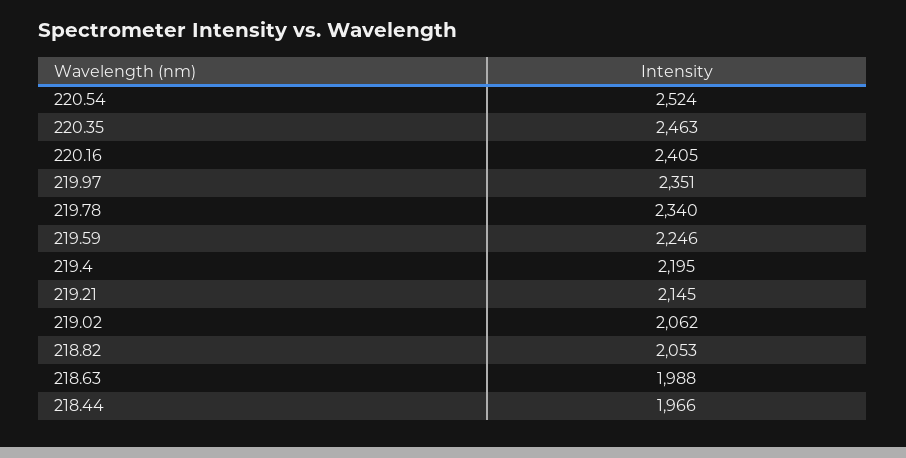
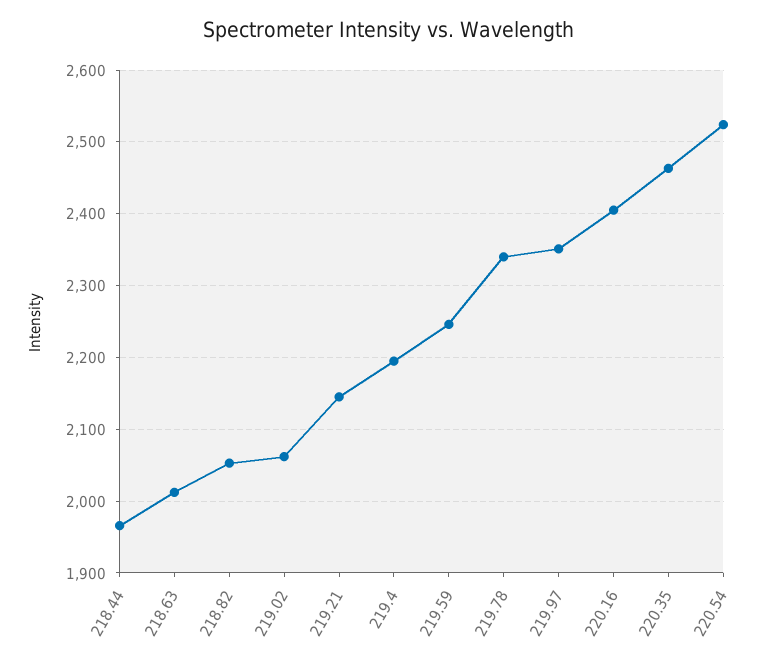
  {
    "220.54": 2524,
    "220.35": 2463,
    "220.16": 2405,
    "219.97": 2351,
    "219.78": 2340,
    "219.59": 2246,
    "219.4": 2195,
    "219.21": 2145,
    "219.02": 2062,
    "218.82": 2053,
-   "218.63": 1988,
+   "218.63": 2010,
    "218.44": 1966
  }

